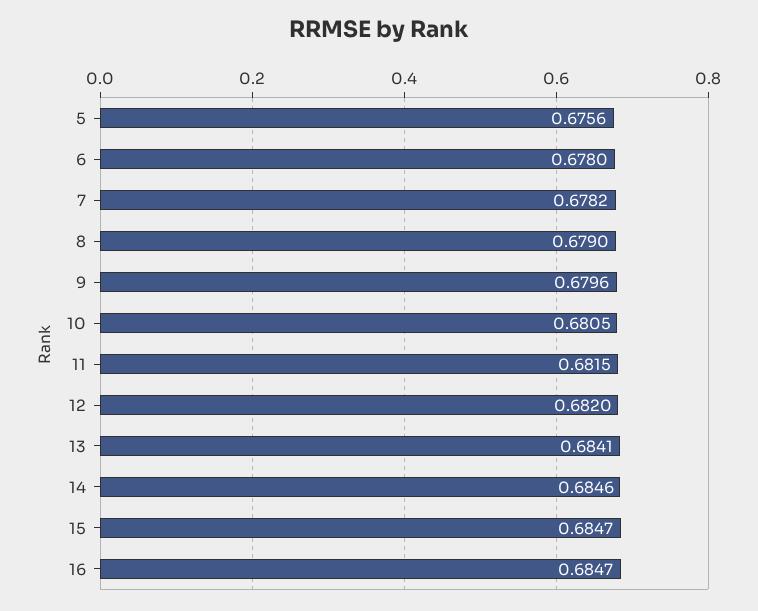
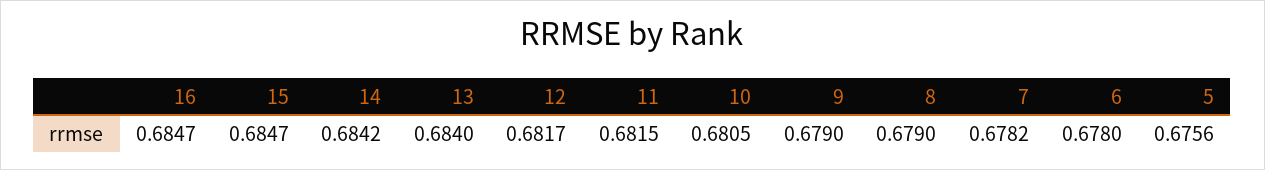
  {
    "5": 0.6756,
    "6": 0.678,
    "7": 0.6782,
    "8": 0.679,
-   "9": 0.6796,
+   "9": 0.679,
    "10": 0.6805,
    "11": 0.6815,
-   "12": 0.682,
+   "12": 0.6817,
-   "13": 0.6841,
+   "13": 0.684,
-   "14": 0.6846,
+   "14": 0.6842,
    "15": 0.6847,
    "16": 0.6847
  }

